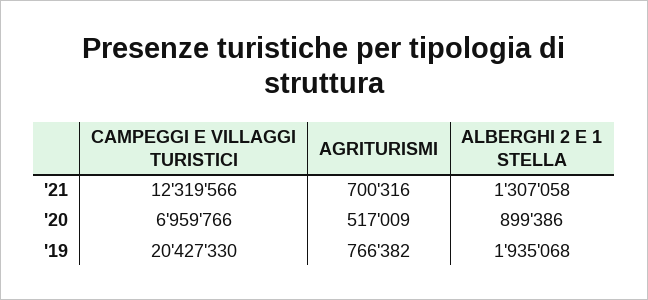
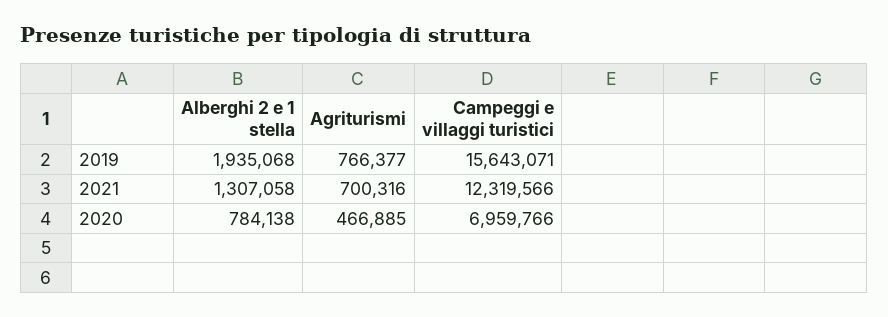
  {
    "CAMPEGGI E VILLAGGI TURISTICI": {
      "'21": 12319566,
      "'20": 6959766,
-     "'19": 20427330
+     "'19": 15643071
    },
    "AGRITURISMI": {
      "'21": 700316,
-     "'20": 517009,
+     "'20": 466885,
-     "'19": 766382
+     "'19": 766377
    },
    "ALBERGHI 2 E 1 STELLA": {
      "'21": 1307058,
-     "'20": 899386,
+     "'20": 784138,
      "'19": 1935068
    }
  }

